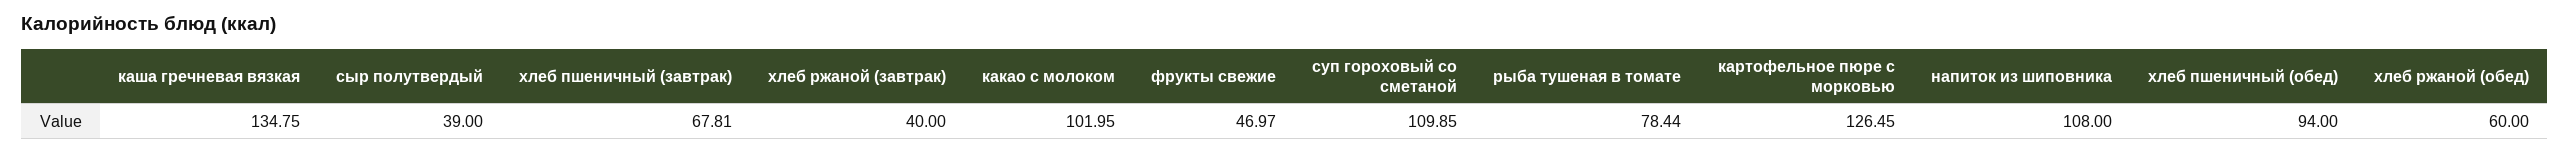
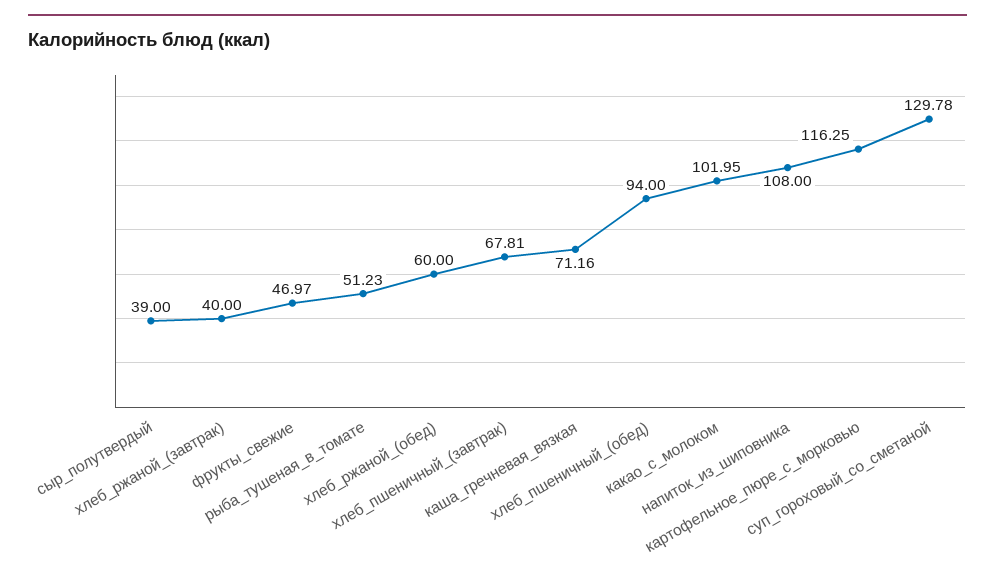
  {
-   "каша гречневая вязкая": 134.75,
+   "каша гречневая вязкая": 71.16,
    "сыр полутвердый": 39,
    "хлеб пшеничный (завтрак)": 67.81,
    "хлеб ржаной (завтрак)": 40,
    "какао с молоком": 101.95,
    "фрукты свежие": 46.97,
-   "суп гороховый со сметаной": 109.85,
+   "суп гороховый со сметаной": 129.78,
-   "рыба тушеная в томате": 78.44,
+   "рыба тушеная в томате": 51.23,
-   "картофельное пюре с морковью": 126.45,
+   "картофельное пюре с морковью": 116.25,
    "напиток из шиповника": 108,
    "хлеб пшеничный (обед)": 94,
    "хлеб ржаной (обед)": 60
  }

